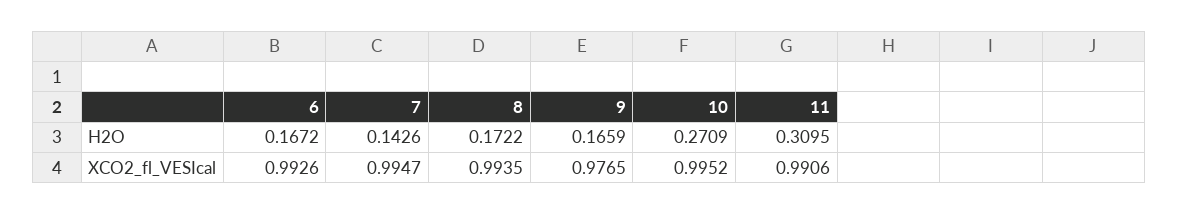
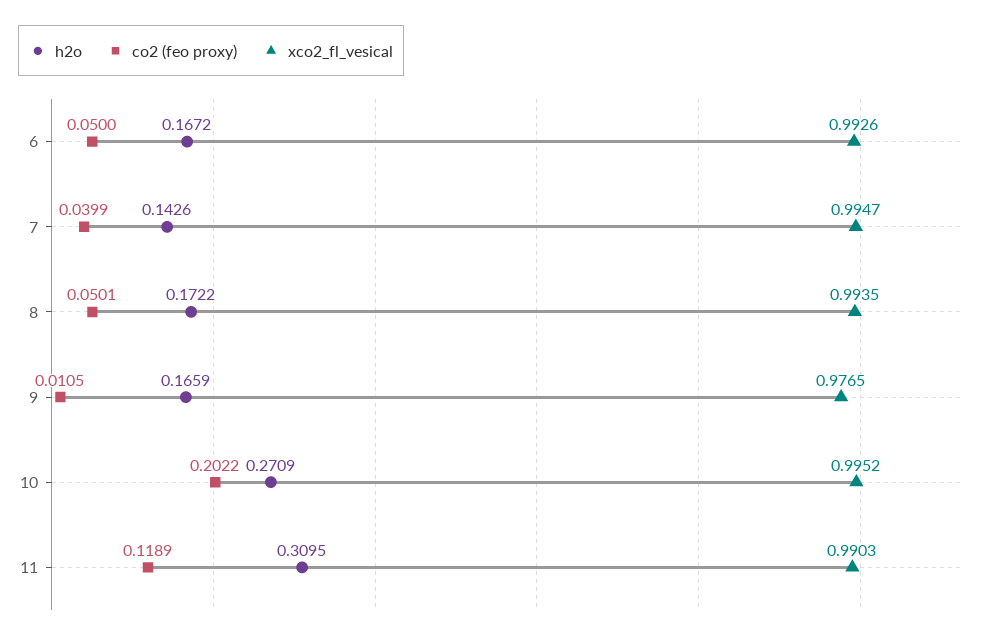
  {
    "H2O": {
      "6": 0.1672,
      "7": 0.1426,
      "8": 0.1722,
      "9": 0.1659,
      "10": 0.2709,
      "11": 0.3095
    },
    "XCO2_fl_VESIcal": {
      "6": 0.9926,
      "7": 0.9947,
      "8": 0.9935,
      "9": 0.9765,
      "10": 0.9952,
-     "11": 0.9906
+     "11": 0.9903
-   }
+   },
+   "co2 (feo proxy)": {
+     "6": 0.05,
+     "7": 0.0399,
+     "8": 0.0501,
+     "9": 0.0105,
+     "10": 0.2022,
+     "11": 0.1189
+   }
  }

